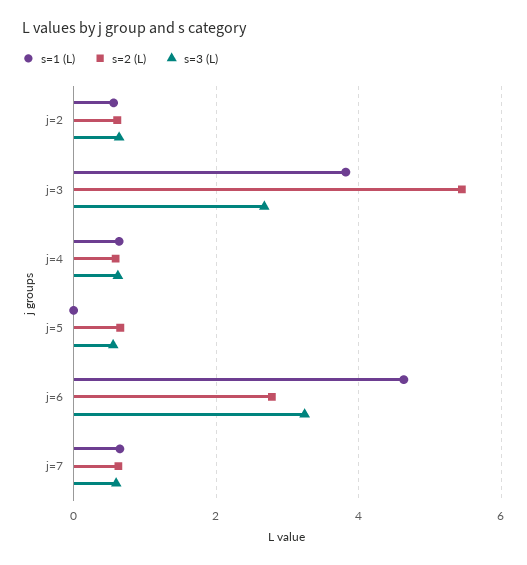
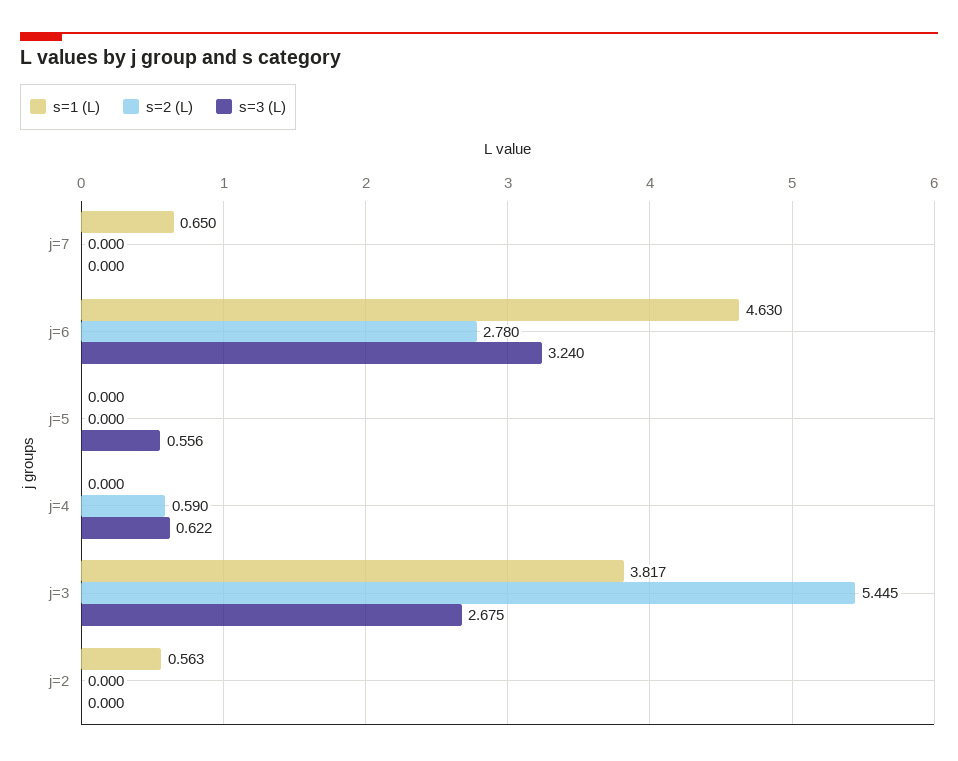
  {
    "s=1 (L)": {
      "j=2": 0.563,
      "j=3": 3.817,
-     "j=4": 0.6,
+     "j=4": 0,
      "j=5": 0,
      "j=6": 4.63,
      "j=7": 0.65
    },
    "s=2 (L)": {
-     "j=2": 0.6,
+     "j=2": 0,
      "j=3": 5.445,
      "j=4": 0.59,
-     "j=5": 0.6,
+     "j=5": 0,
      "j=6": 2.78,
-     "j=7": 0.6
+     "j=7": 0
    },
    "s=3 (L)": {
-     "j=2": 0.6,
+     "j=2": 0,
      "j=3": 2.675,
      "j=4": 0.622,
      "j=5": 0.556,
      "j=6": 3.24,
-     "j=7": 0.6
+     "j=7": 0
    }
  }

